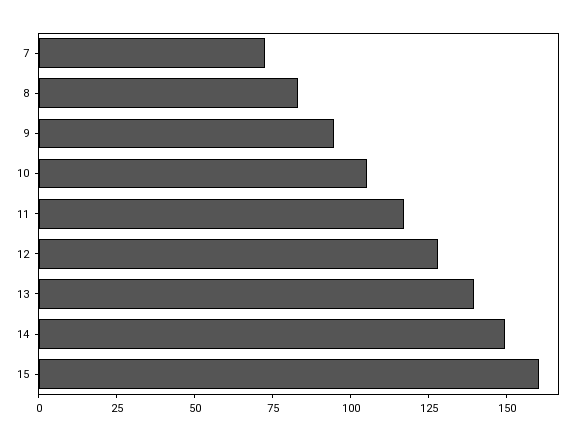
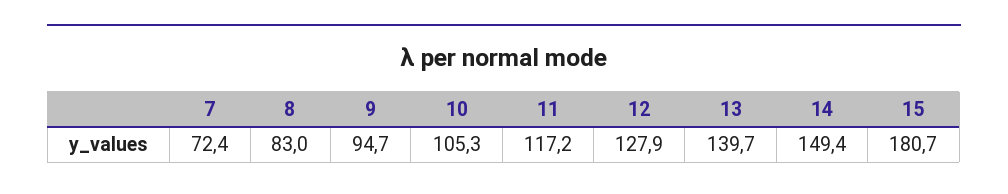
  {
    "7": 72.4,
    "8": 83,
    "9": 94.7,
    "10": 105.3,
    "11": 117.2,
    "12": 127.9,
    "13": 139.7,
    "14": 149.4,
-   "15": 160
+   "15": 180.7
  }

